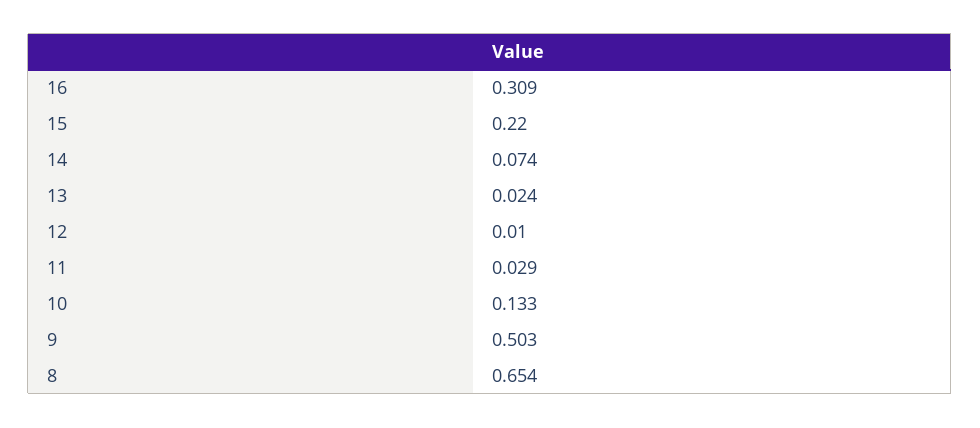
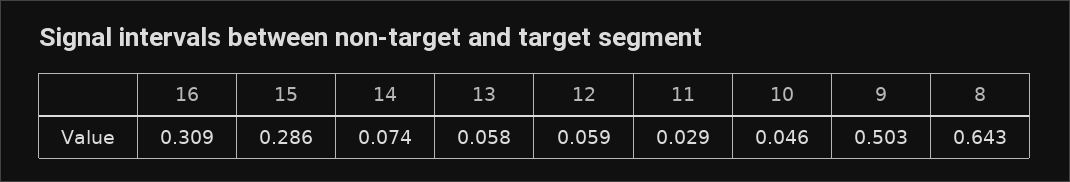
  {
    "16": 0.309,
-   "15": 0.22,
+   "15": 0.286,
    "14": 0.074,
-   "13": 0.024,
+   "13": 0.058,
-   "12": 0.01,
+   "12": 0.059,
    "11": 0.029,
-   "10": 0.133,
+   "10": 0.046,
    "9": 0.503,
-   "8": 0.654
+   "8": 0.643
  }

